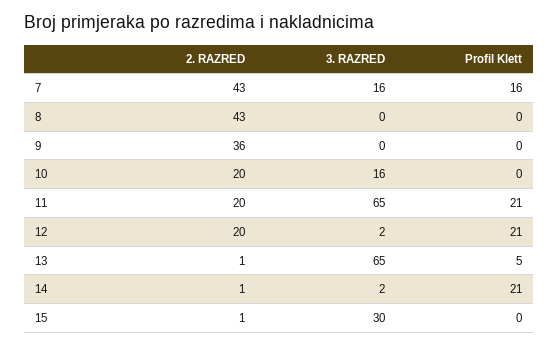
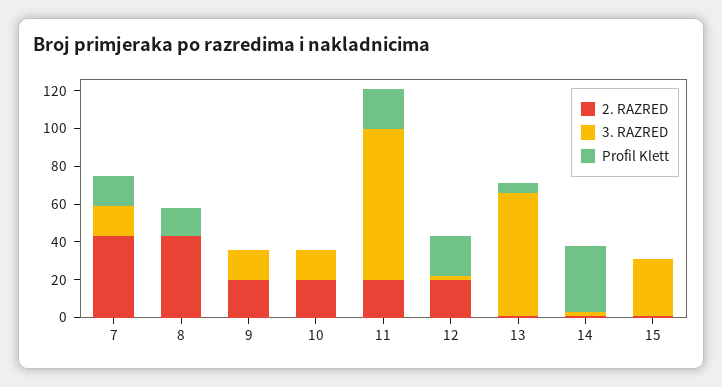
  {
    "2. RAZRED": {
      "7": 43,
      "8": 43,
-     "9": 36,
+     "9": 20,
      "10": 20,
      "11": 20,
      "12": 20,
      "13": 1,
      "14": 1,
      "15": 1
    },
    "3. RAZRED": {
      "7": 16,
      "8": 0,
-     "9": 0,
+     "9": 15,
      "10": 16,
-     "11": 65,
+     "11": 80,
      "12": 2,
      "13": 65,
      "14": 2,
      "15": 30
    },
    "Profil Klett": {
      "7": 16,
-     "8": 0,
+     "8": 15,
      "9": 0,
      "10": 0,
      "11": 21,
      "12": 21,
      "13": 5,
-     "14": 21,
+     "14": 35,
      "15": 0
    }
  }

